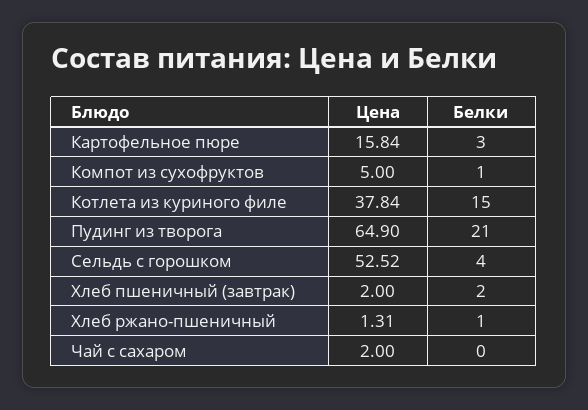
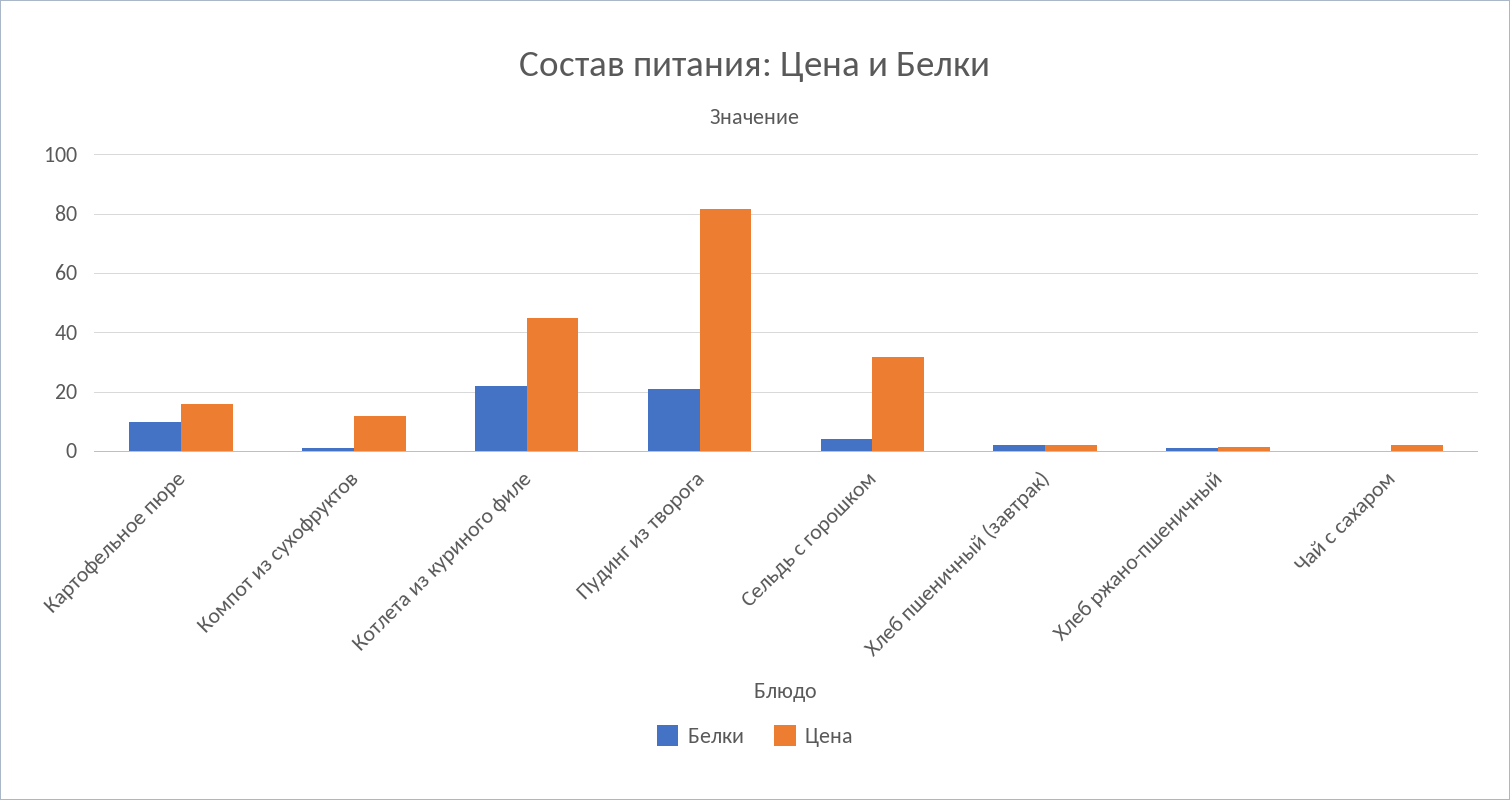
  {
    "Цена": {
      "Картофельное пюре": 15.84,
-     "Компот из сухофруктов": 5,
+     "Компот из сухофруктов": 12.5,
-     "Котлета из куриного филе": 37.84,
+     "Котлета из куриного филе": 45,
-     "Пудинг из творога": 64.9,
+     "Пудинг из творога": 82.5,
-     "Сельдь с горошком": 52.52,
+     "Сельдь с горошком": 32.5,
      "Хлеб пшеничный (завтрак)": 2,
      "Хлеб ржано-пшеничный": 1.31,
      "Чай с сахаром": 2
    },
    "Белки": {
-     "Картофельное пюре": 3,
+     "Картофельное пюре": 10,
      "Компот из сухофруктов": 1,
-     "Котлета из куриного филе": 15,
+     "Котлета из куриного филе": 22.5,
      "Пудинг из творога": 21,
      "Сельдь с горошком": 4,
      "Хлеб пшеничный (завтрак)": 2,
      "Хлеб ржано-пшеничный": 1,
      "Чай с сахаром": 0
    }
  }

